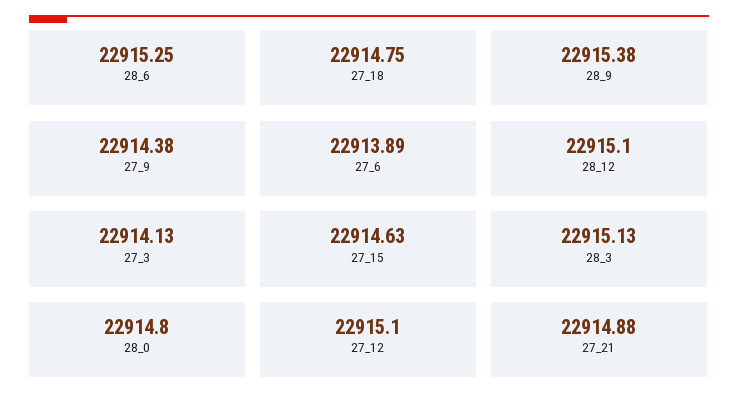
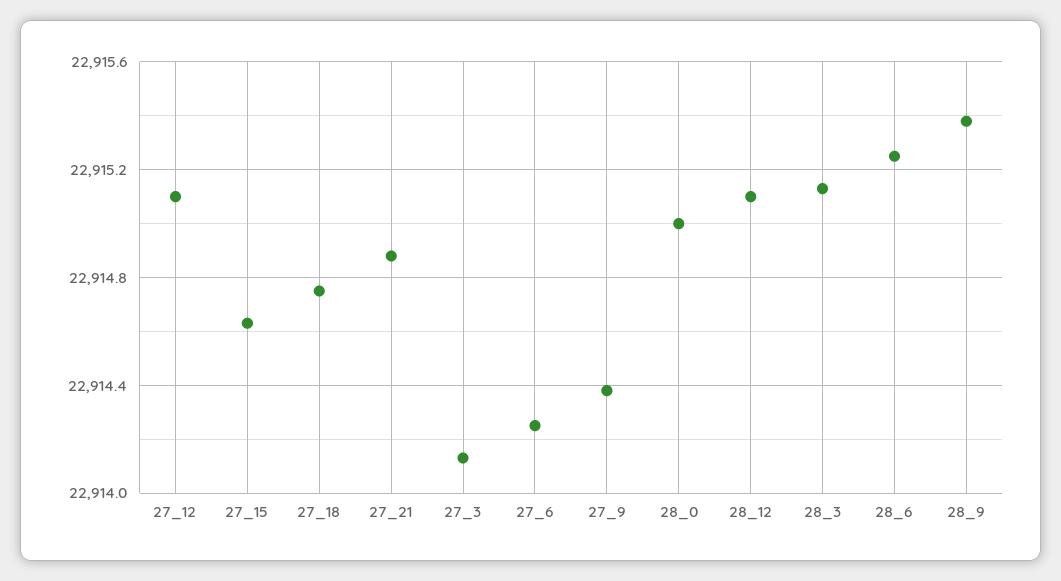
  {
    "28_6": 22915.25,
    "27_18": 22914.75,
    "28_9": 22915.38,
    "27_9": 22914.38,
-   "27_6": 22913.89,
+   "27_6": 22914.25,
    "28_12": 22915.1,
    "27_3": 22914.13,
    "27_15": 22914.63,
    "28_3": 22915.13,
-   "28_0": 22914.8,
+   "28_0": 22915,
    "27_12": 22915.1,
    "27_21": 22914.88
  }

